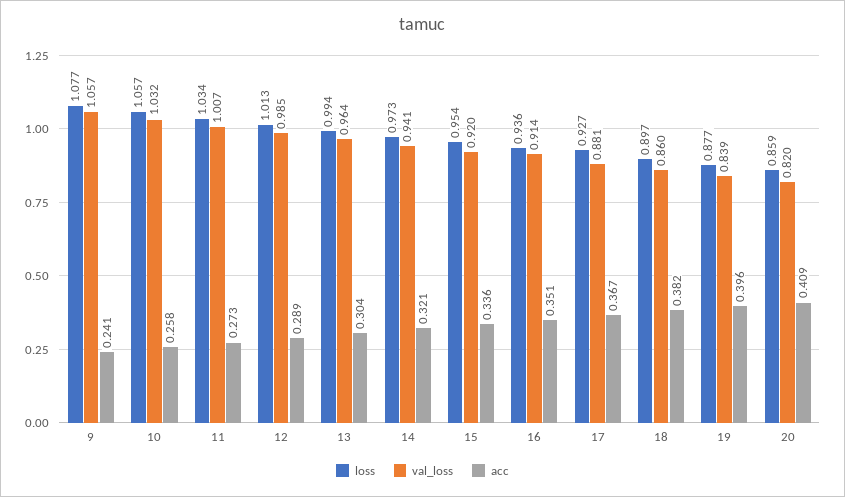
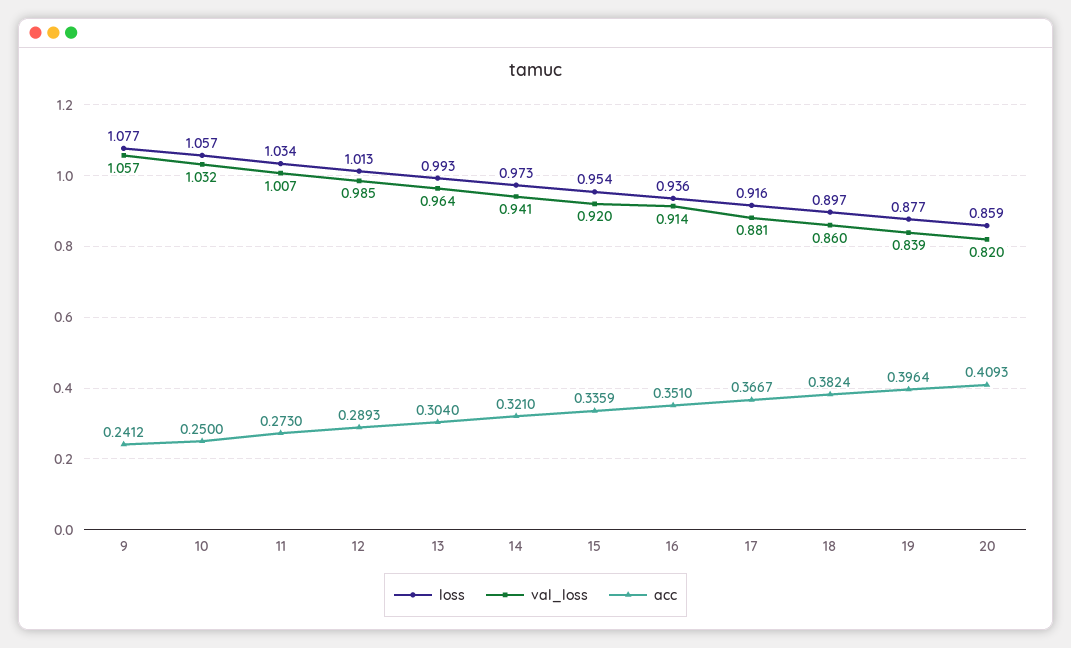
  {
    "loss": {
      "9": 1.077,
      "10": 1.057,
      "11": 1.034,
      "12": 1.013,
-     "13": 0.994,
+     "13": 0.993,
      "14": 0.973,
      "15": 0.954,
      "16": 0.936,
-     "17": 0.927,
+     "17": 0.916,
      "18": 0.897,
      "19": 0.877,
      "20": 0.859
    },
    "val_loss": {
      "9": 1.057,
      "10": 1.032,
      "11": 1.007,
      "12": 0.985,
      "13": 0.964,
      "14": 0.941,
      "15": 0.92,
      "16": 0.914,
      "17": 0.881,
      "18": 0.86,
      "19": 0.839,
      "20": 0.82
    },
    "acc": {
      "9": 0.2412,
-     "10": 0.258,
+     "10": 0.25,
      "11": 0.273,
      "12": 0.2893,
      "13": 0.304,
      "14": 0.321,
      "15": 0.3359,
      "16": 0.351,
      "17": 0.3667,
      "18": 0.3824,
      "19": 0.3964,
      "20": 0.4093
    }
  }

